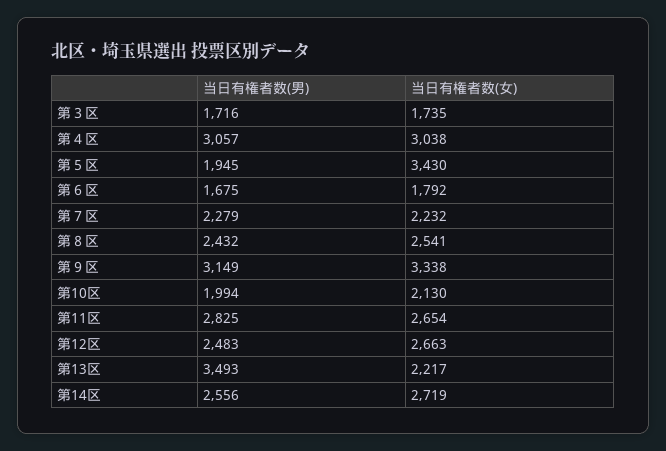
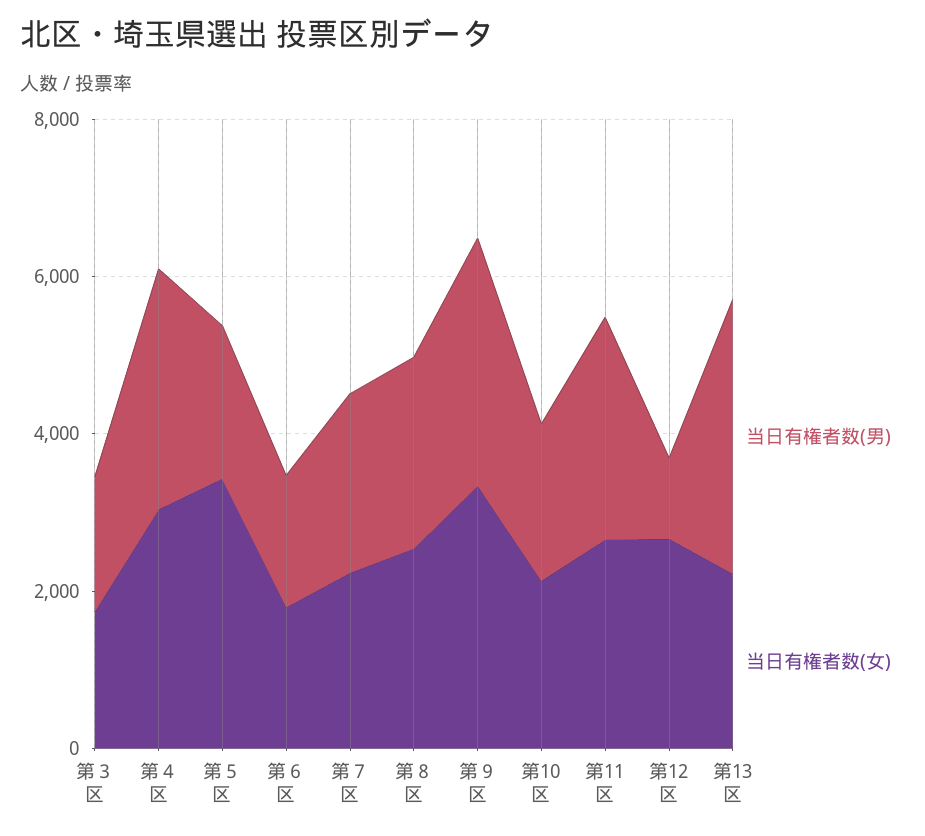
  {
    "当日有権者数(男)": {
      "第３区": 1716,
      "第４区": 3057,
      "第５区": 1945,
      "第６区": 1675,
      "第７区": 2279,
      "第８区": 2432,
      "第９区": 3149,
      "第10区": 1994,
      "第11区": 2825,
-     "第12区": 2483,
+     "第12区": 1000,
-     "第13区": 3493,
+     "第13区": 3493
-     "第14区": 2556
    },
    "当日有権者数(女)": {
      "第３区": 1735,
      "第４区": 3038,
      "第５区": 3430,
      "第６区": 1792,
      "第７区": 2232,
      "第８区": 2541,
      "第９区": 3338,
      "第10区": 2130,
      "第11区": 2654,
      "第12区": 2663,
-     "第13区": 2217,
+     "第13区": 2217
-     "第14区": 2719
    }
  }

